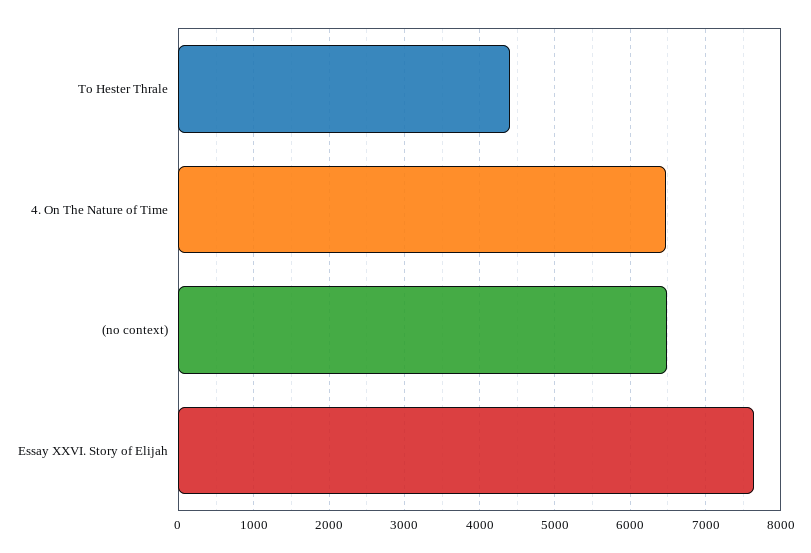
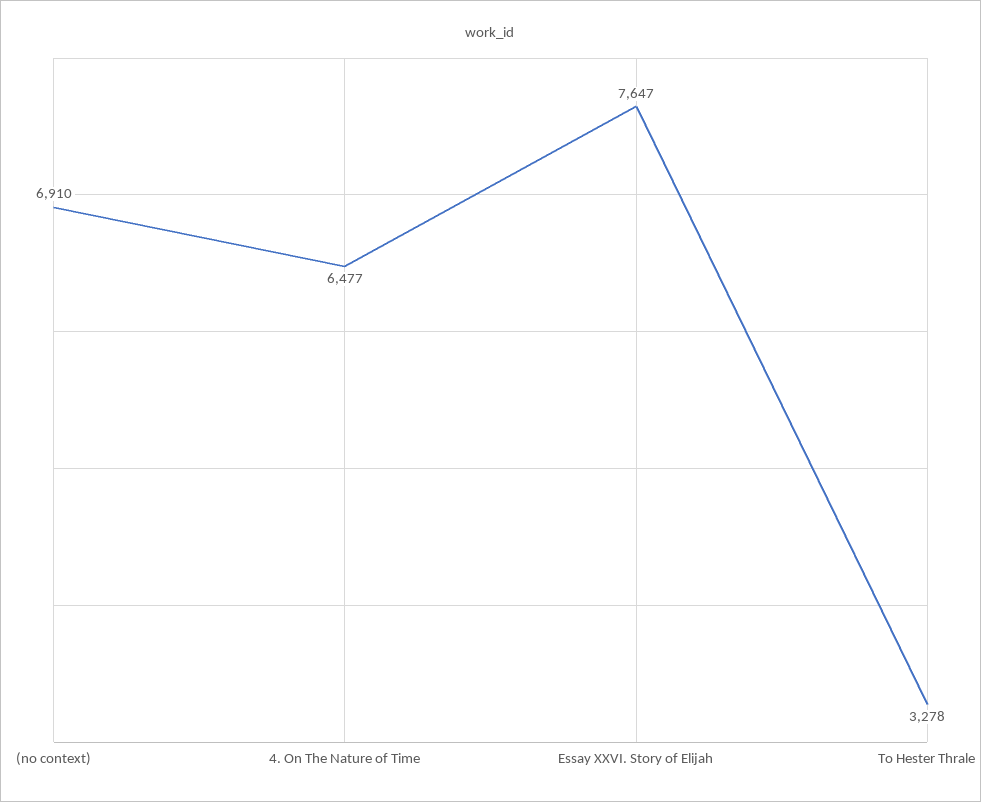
  {
-   "To Hester Thrale": 4400,
+   "To Hester Thrale": 3278,
    "4. On The Nature of Time": 6477,
-   "(no context)": 6500,
+   "(no context)": 6910,
    "Essay XXVI. Story of Elijah": 7647
  }

